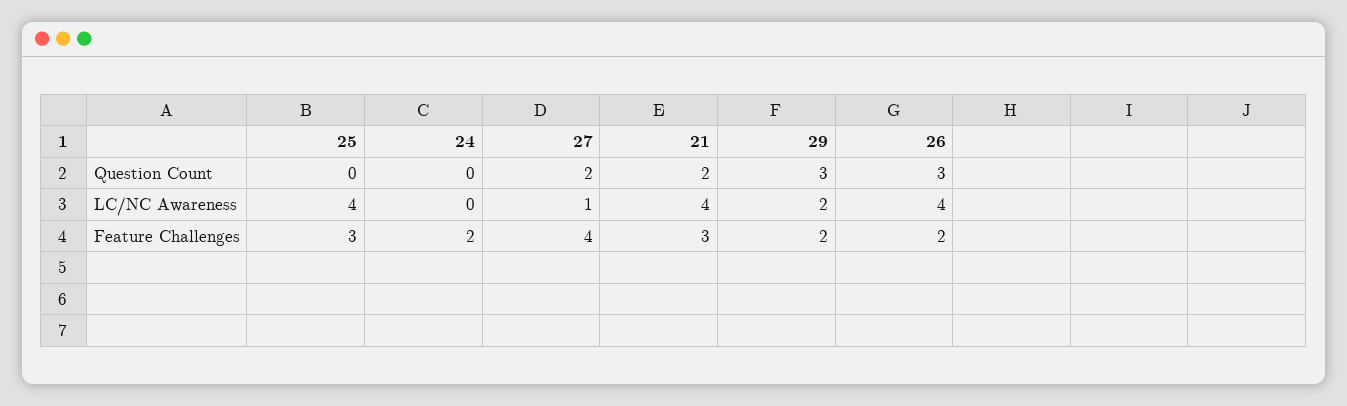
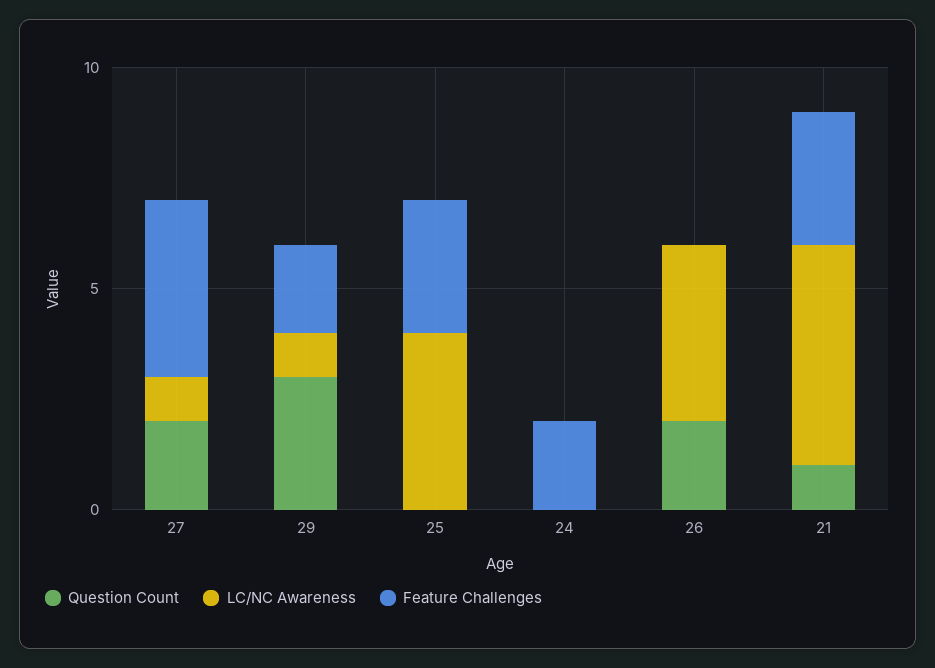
  {
    "Question Count": {
      "25": 0,
      "24": 0,
      "27": 2,
-     "21": 2,
+     "21": 1,
      "29": 3,
-     "26": 3
+     "26": 2
    },
    "LC/NC Awareness": {
      "25": 4,
      "24": 0,
      "27": 1,
-     "21": 4,
+     "21": 5,
-     "29": 2,
+     "29": 1,
      "26": 4
    },
    "Feature Challenges": {
      "25": 3,
      "24": 2,
      "27": 4,
      "21": 3,
      "29": 2,
-     "26": 2
+     "26": 0
    }
  }

